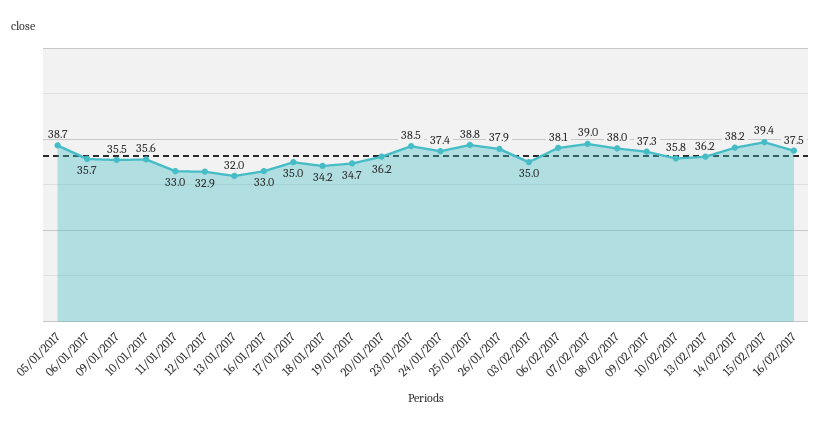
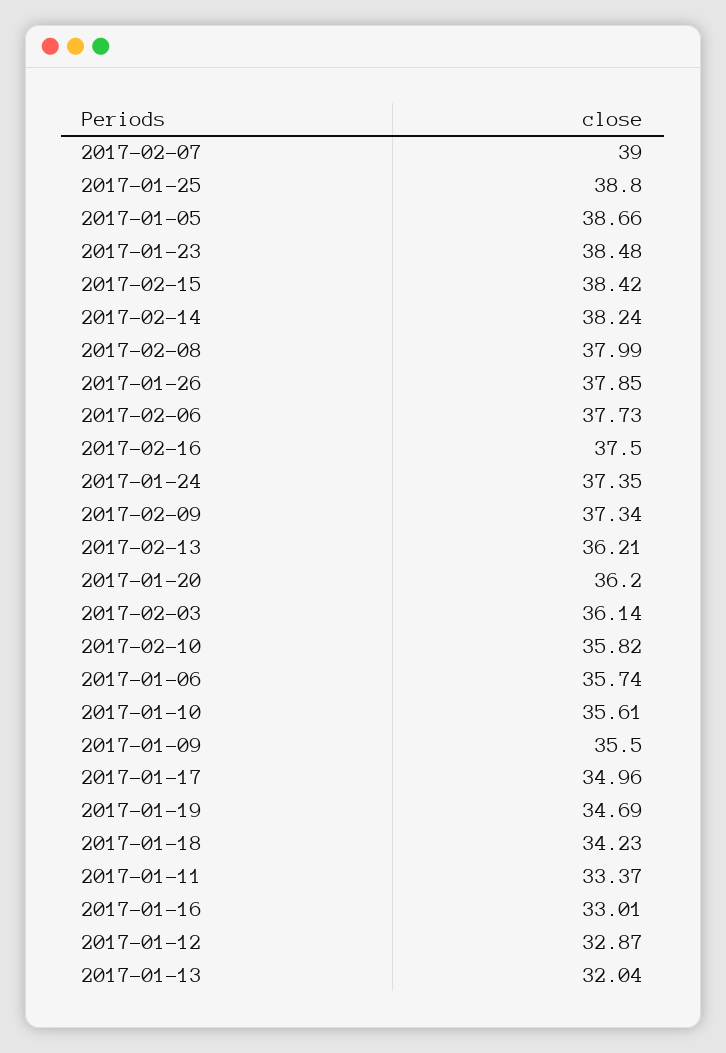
  {
    "05/01/2017": 38.66,
    "06/01/2017": 35.74,
    "09/01/2017": 35.5,
    "10/01/2017": 35.61,
-   "11/01/2017": 33,
+   "11/01/2017": 33.37,
    "12/01/2017": 32.87,
    "13/01/2017": 32.04,
    "16/01/2017": 33.01,
    "17/01/2017": 34.96,
    "18/01/2017": 34.23,
    "19/01/2017": 34.69,
    "20/01/2017": 36.2,
    "23/01/2017": 38.48,
    "24/01/2017": 37.35,
    "25/01/2017": 38.8,
    "26/01/2017": 37.85,
-   "03/02/2017": 35,
+   "03/02/2017": 36.14,
-   "06/02/2017": 38.1,
+   "06/02/2017": 37.73,
    "07/02/2017": 39,
    "08/02/2017": 37.99,
    "09/02/2017": 37.34,
    "10/02/2017": 35.82,
    "13/02/2017": 36.21,
    "14/02/2017": 38.24,
-   "15/02/2017": 39.4,
+   "15/02/2017": 38.42,
    "16/02/2017": 37.5
  }

